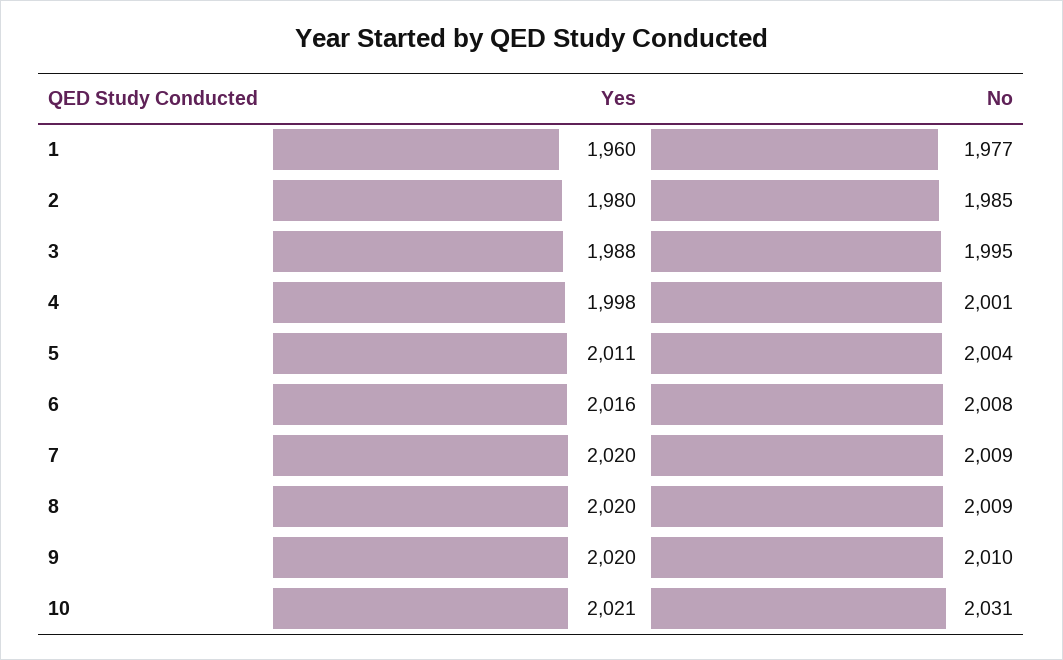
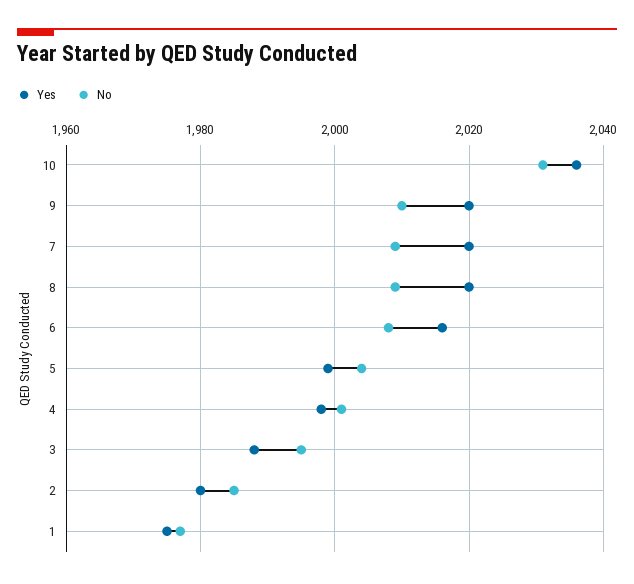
  {
    "Yes": {
-     "1": 1960,
+     "1": 1975,
      "2": 1980,
      "3": 1988,
      "4": 1998,
-     "5": 2011,
+     "5": 2000,
      "6": 2016,
      "7": 2020,
      "8": 2020,
      "9": 2020,
-     "10": 2021
+     "10": 2035
    },
    "No": {
      "1": 1977,
      "2": 1985,
      "3": 1995,
      "4": 2001,
      "5": 2004,
      "6": 2008,
      "7": 2009,
      "8": 2009,
      "9": 2010,
      "10": 2031
    }
  }

